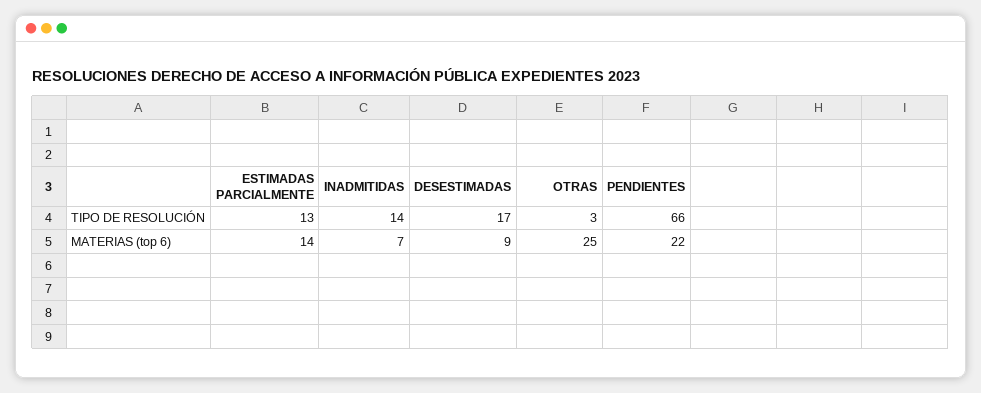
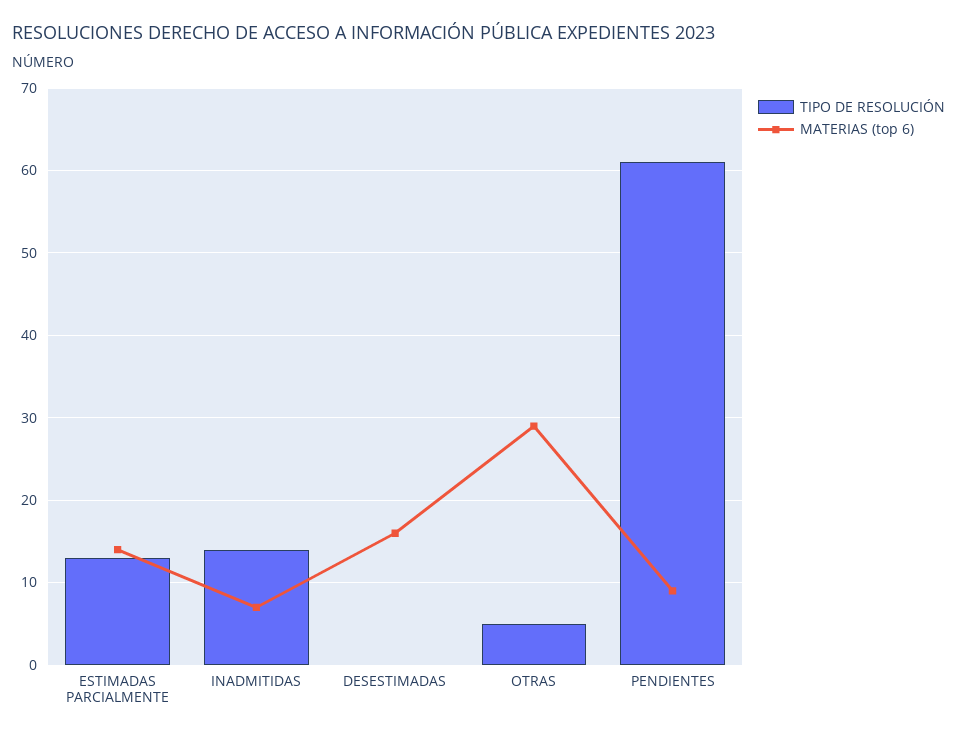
  {
    "TIPO DE RESOLUCIÓN": {
      "ESTIMADAS PARCIALMENTE": 13,
      "INADMITIDAS": 14,
-     "DESESTIMADAS": 17,
+     "DESESTIMADAS": 0,
-     "OTRAS": 3,
+     "OTRAS": 5,
-     "PENDIENTES": 66
+     "PENDIENTES": 61
    },
    "MATERIAS (top 6)": {
      "ESTIMADAS PARCIALMENTE": 14,
      "INADMITIDAS": 7,
-     "DESESTIMADAS": 9,
+     "DESESTIMADAS": 16,
-     "OTRAS": 25,
+     "OTRAS": 29,
-     "PENDIENTES": 22
+     "PENDIENTES": 9
    }
  }

